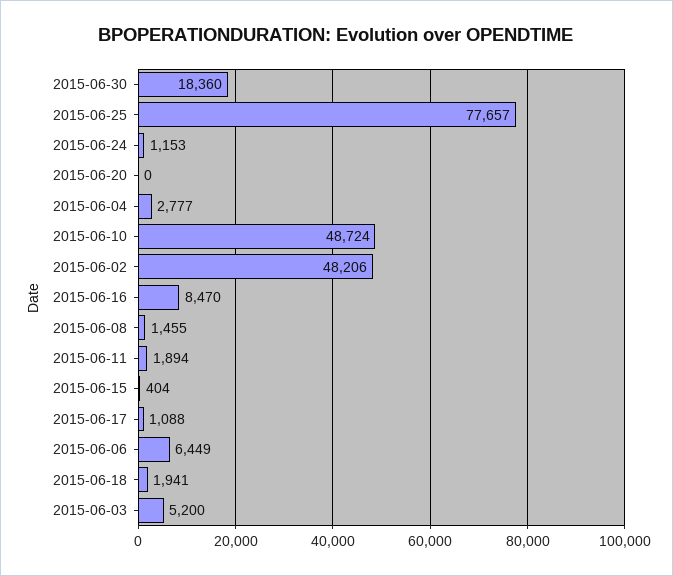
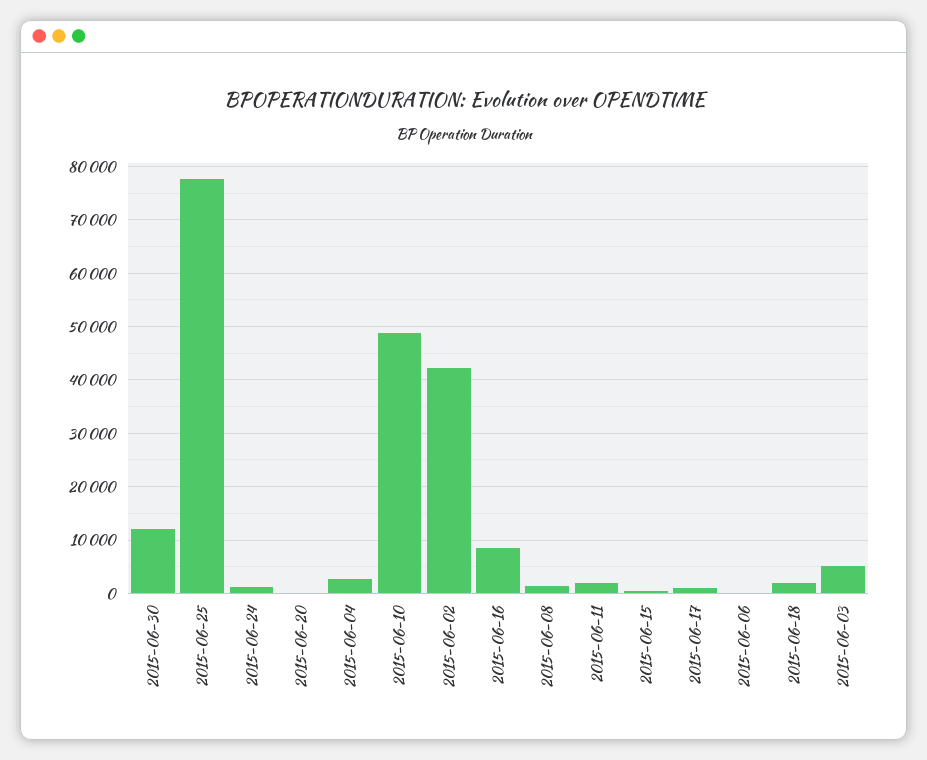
  {
-   "2015-06-30": 18360,
+   "2015-06-30": 12000,
    "2015-06-25": 77657,
    "2015-06-24": 1153,
    "2015-06-20": 0,
    "2015-06-04": 2777,
    "2015-06-10": 48724,
-   "2015-06-02": 48206,
+   "2015-06-02": 42000,
    "2015-06-16": 8470,
    "2015-06-08": 1455,
    "2015-06-11": 1894,
    "2015-06-15": 404,
    "2015-06-17": 1088,
-   "2015-06-06": 6449,
+   "2015-06-06": 0,
    "2015-06-18": 1941,
    "2015-06-03": 5200
  }

